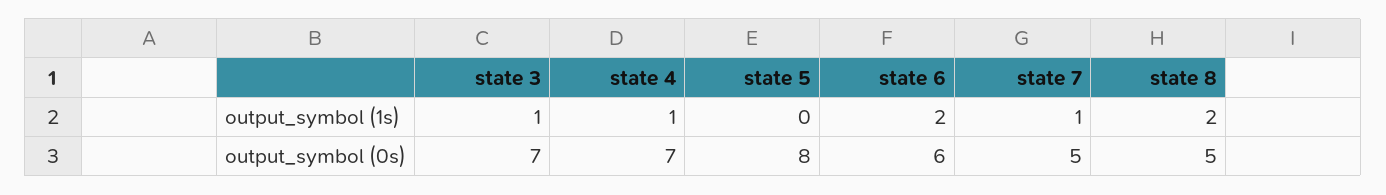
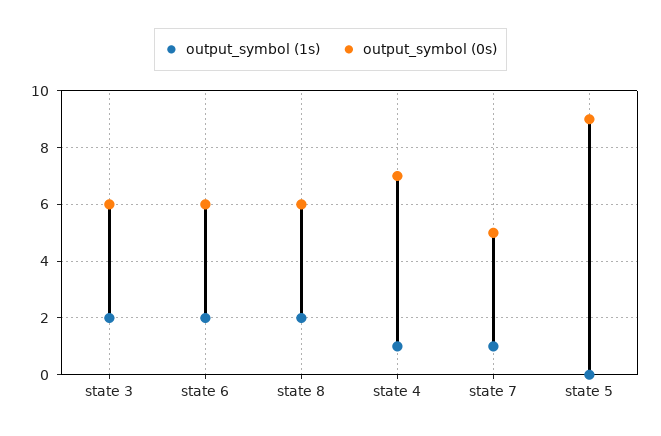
  {
    "output_symbol (1s)": {
-     "state 3": 1,
+     "state 3": 2,
      "state 4": 1,
      "state 5": 0,
      "state 6": 2,
      "state 7": 1,
      "state 8": 2
    },
    "output_symbol (0s)": {
-     "state 3": 7,
+     "state 3": 6,
      "state 4": 7,
-     "state 5": 8,
+     "state 5": 9,
      "state 6": 6,
      "state 7": 5,
-     "state 8": 5
+     "state 8": 6
    }
  }

